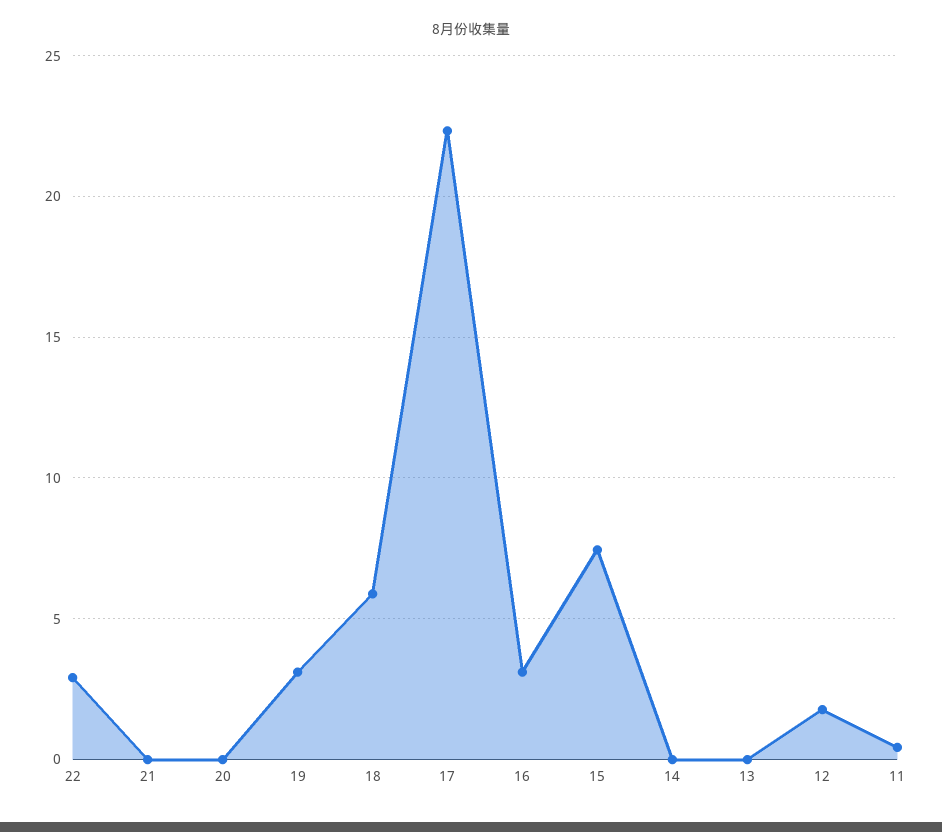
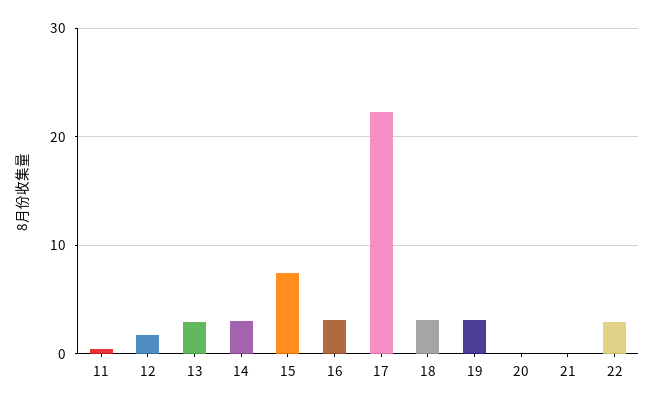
  {
    "22": 3,
    "21": 0,
    "20": 0,
    "19": 3,
-   "18": 6,
+   "18": 3,
    "17": 22.5,
    "16": 3,
    "15": 7.5,
-   "14": 0,
+   "14": 3,
-   "13": 0,
+   "13": 3,
    "12": 2,
    "11": 0.5
  }

